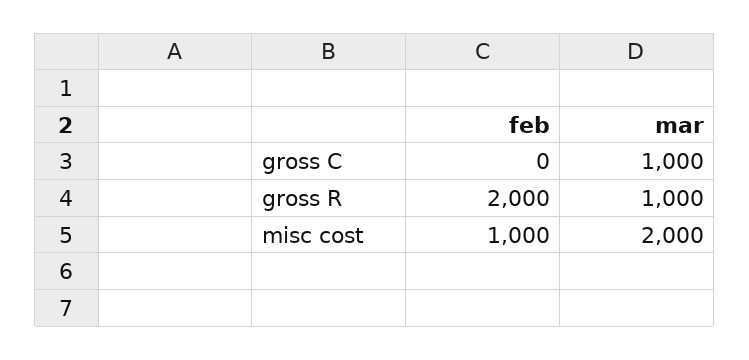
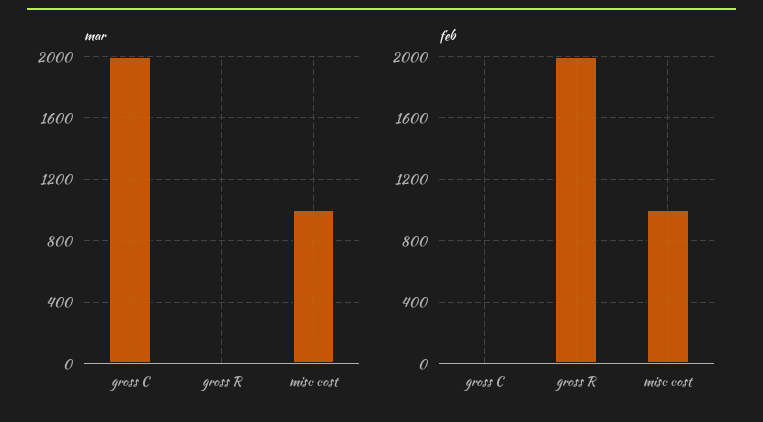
  {
    "feb": {
      "gross C": 0,
      "gross R": 2000,
      "misc cost": 1000
    },
    "mar": {
-     "gross C": 1000,
+     "gross C": 2000,
-     "gross R": 1000,
+     "gross R": 0,
-     "misc cost": 2000
+     "misc cost": 1000
    }
  }

